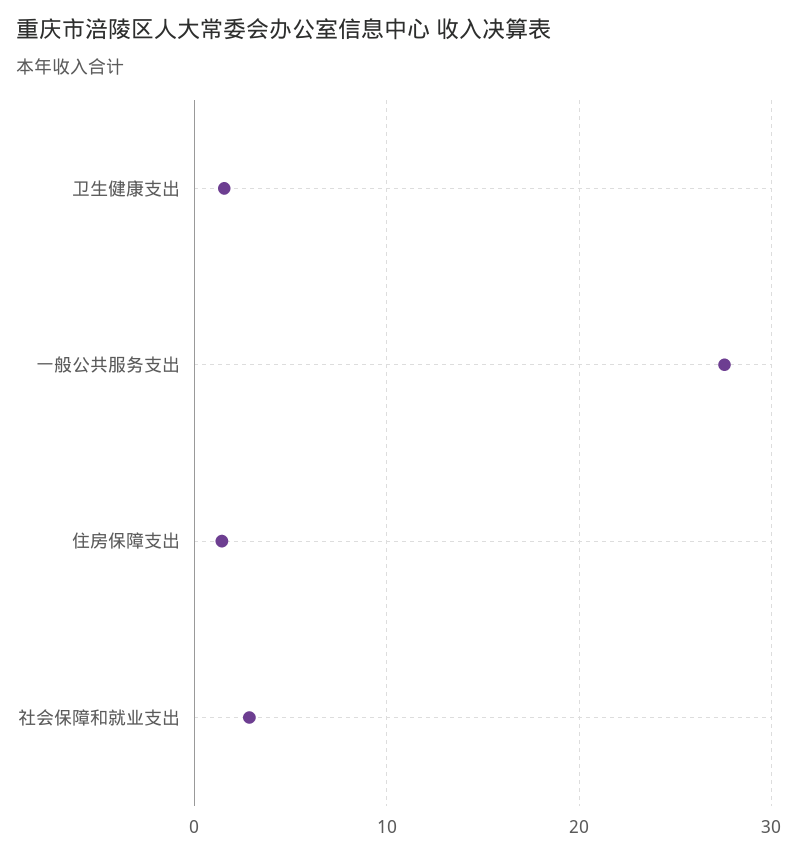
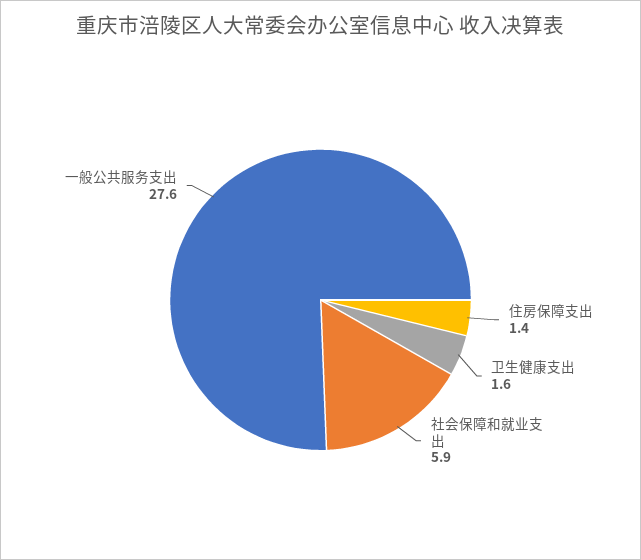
  {
    "卫生健康支出": 1.6,
    "一般公共服务支出": 27.6,
    "住房保障支出": 1.4,
-   "社会保障和就业支出": 3
+   "社会保障和就业支出": 5.9
  }

